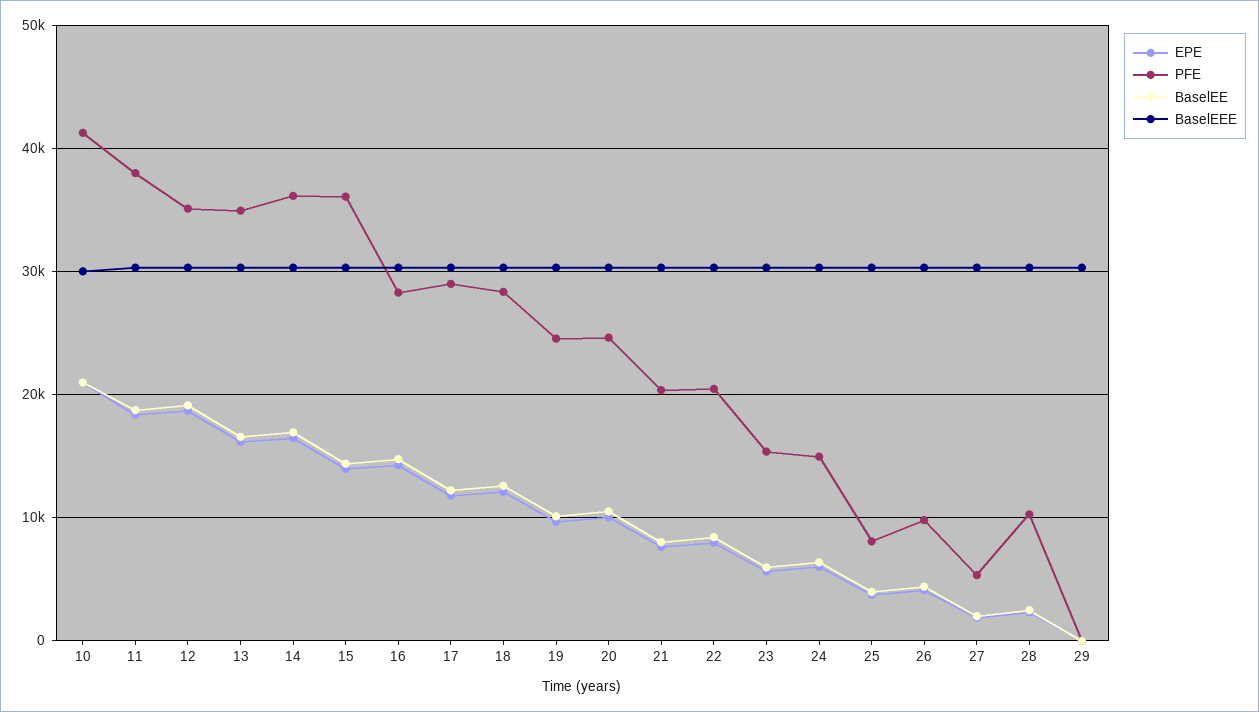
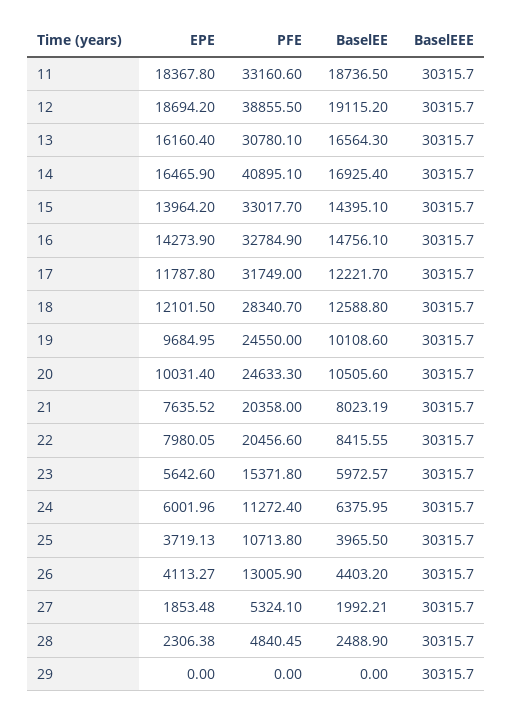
  {
    "EPE": {
-     "10": 21000,
      "11": 18367.8,
      "12": 18694.2,
      "13": 16160.4,
      "14": 16465.9,
      "15": 13964.2,
      "16": 14273.9,
      "17": 11787.8,
      "18": 12101.5,
      "19": 9684.95,
      "20": 10031.4,
      "21": 7635.52,
      "22": 7980.05,
      "23": 5642.6,
      "24": 6001.96,
      "25": 3719.13,
      "26": 4113.27,
      "27": 1853.48,
      "28": 2306.38,
      "29": 0
    },
    "PFE": {
-     "10": 41000,
-     "11": 38000,
+     "11": 33160.6,
-     "12": 35000,
+     "12": 38855.5,
-     "13": 35000,
+     "13": 30780.1,
-     "14": 36000,
+     "14": 40895.1,
-     "15": 36000,
+     "15": 33017.7,
-     "16": 28000,
+     "16": 32784.9,
-     "17": 29000,
+     "17": 31749,
      "18": 28340.7,
      "19": 24550,
      "20": 24633.3,
      "21": 20358,
      "22": 20456.6,
      "23": 15371.8,
-     "24": 15000,
+     "24": 11272.4,
-     "25": 8000,
+     "25": 10713.8,
-     "26": 10000,
+     "26": 13005.9,
      "27": 5324.1,
-     "28": 10000,
+     "28": 4840.45,
      "29": 0
    },
    "BaselEE": {
-     "10": 21000,
      "11": 18736.5,
      "12": 19115.2,
      "13": 16564.3,
      "14": 16925.4,
      "15": 14395.1,
      "16": 14756.1,
      "17": 12221.7,
      "18": 12588.8,
      "19": 10108.6,
      "20": 10505.6,
      "21": 8023.19,
      "22": 8415.55,
      "23": 5972.57,
      "24": 6375.95,
      "25": 3965.5,
      "26": 4403.2,
      "27": 1992.21,
      "28": 2488.9,
      "29": 0
    },
    "BaselEEE": {
-     "10": 30000,
      "11": 30315.7,
      "12": 30315.7,
      "13": 30315.7,
      "14": 30315.7,
      "15": 30315.7,
      "16": 30315.7,
      "17": 30315.7,
      "18": 30315.7,
      "19": 30315.7,
      "20": 30315.7,
      "21": 30315.7,
      "22": 30315.7,
      "23": 30315.7,
      "24": 30315.7,
      "25": 30315.7,
      "26": 30315.7,
      "27": 30315.7,
      "28": 30315.7,
      "29": 30315.7
    }
  }

